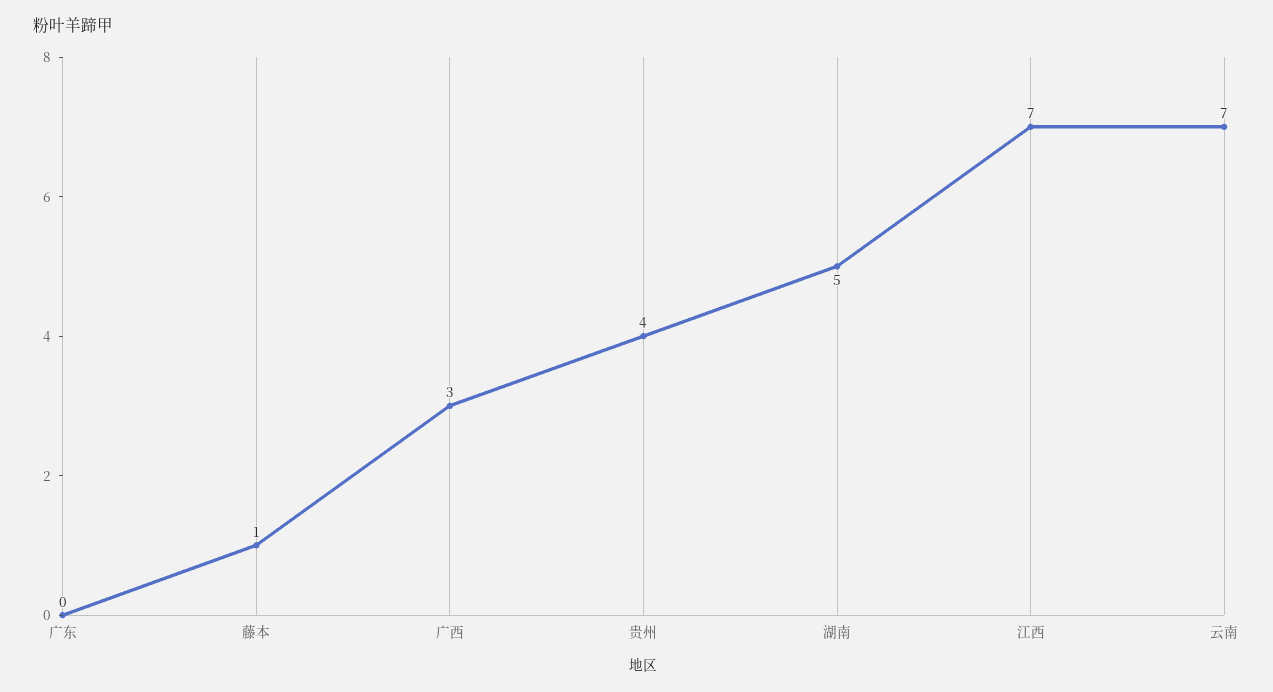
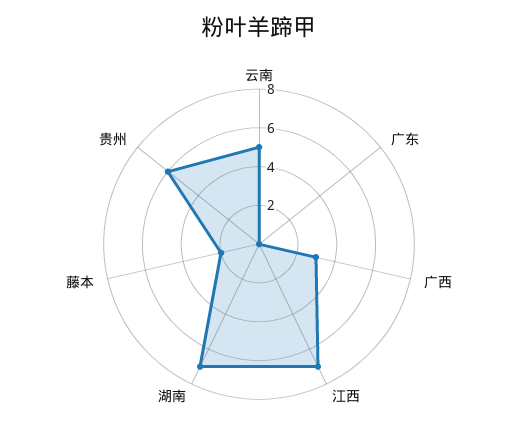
  {
    "广东": 0,
-   "藤本": 1,
+   "藤本": 2,
    "广西": 3,
-   "贵州": 4,
+   "贵州": 6,
-   "湖南": 5,
+   "湖南": 7,
    "江西": 7,
-   "云南": 7
+   "云南": 5
  }

